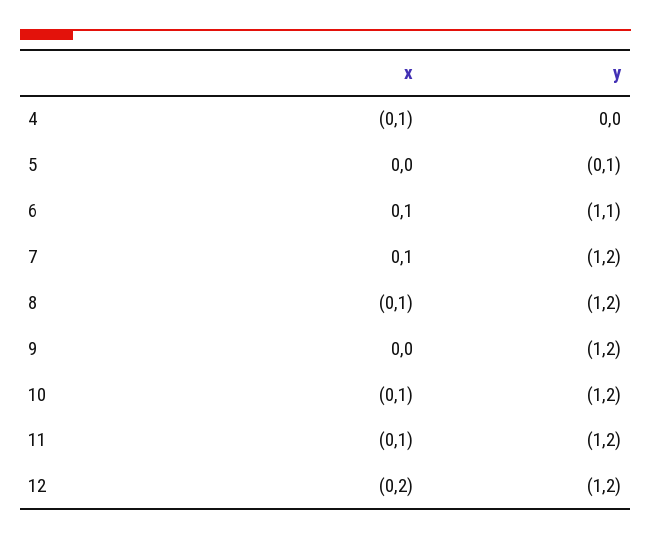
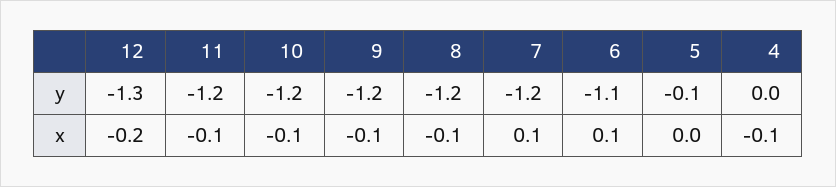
  {
    "x": {
      "4": -0.1,
      "5": 0,
      "6": 0.1,
      "7": 0.1,
      "8": -0.1,
-     "9": 0,
+     "9": -0.1,
      "10": -0.1,
      "11": -0.1,
      "12": -0.2
    },
    "y": {
      "4": 0,
      "5": -0.1,
      "6": -1.1,
      "7": -1.2,
      "8": -1.2,
      "9": -1.2,
      "10": -1.2,
      "11": -1.2,
-     "12": -1.2
+     "12": -1.3
    }
  }

